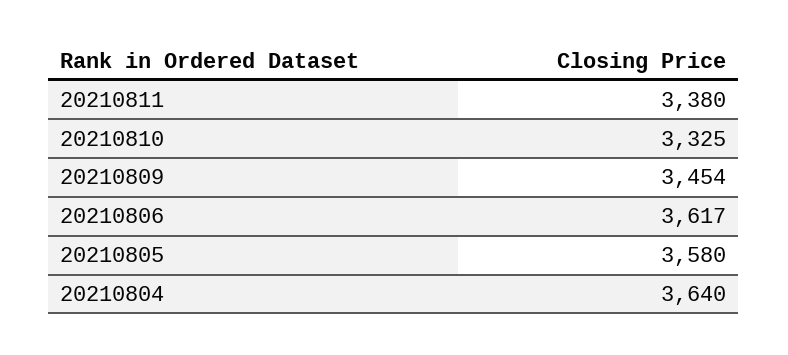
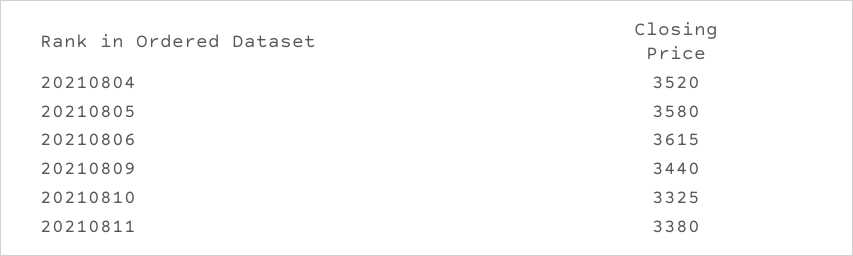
  {
    "20210811": 3380,
    "20210810": 3325,
-   "20210809": 3454,
+   "20210809": 3440,
-   "20210806": 3617,
+   "20210806": 3615,
    "20210805": 3580,
-   "20210804": 3640
+   "20210804": 3520
  }

